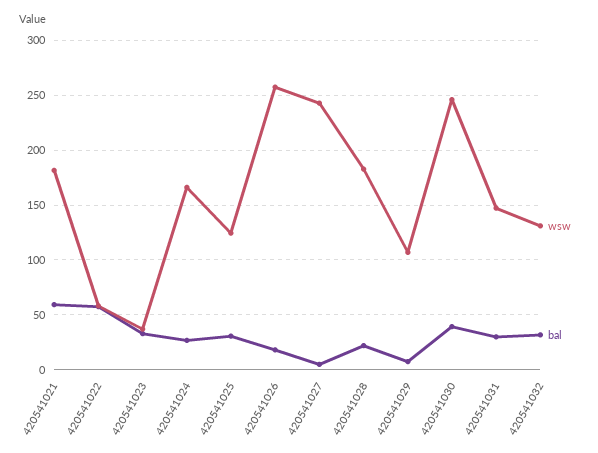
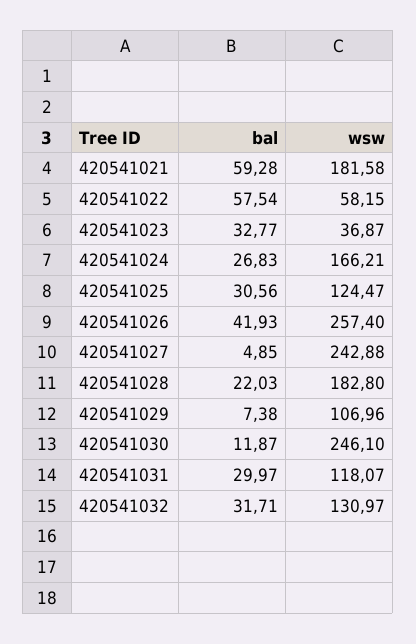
  {
    "wsw": {
      "420541021": 181.58,
      "420541022": 58.15,
      "420541023": 36.87,
      "420541024": 166.21,
      "420541025": 124.47,
      "420541026": 257.4,
      "420541027": 242.88,
      "420541028": 182.8,
      "420541029": 106.96,
      "420541030": 246.1,
-     "420541031": 150,
+     "420541031": 118.07,
      "420541032": 130.97
    },
    "bal": {
      "420541021": 59.28,
      "420541022": 57.54,
      "420541023": 32.77,
      "420541024": 26.83,
      "420541025": 30.56,
-     "420541026": 20,
+     "420541026": 41.93,
      "420541027": 4.85,
      "420541028": 22.03,
      "420541029": 7.38,
-     "420541030": 40,
+     "420541030": 11.87,
      "420541031": 29.97,
      "420541032": 31.71
    }
  }

